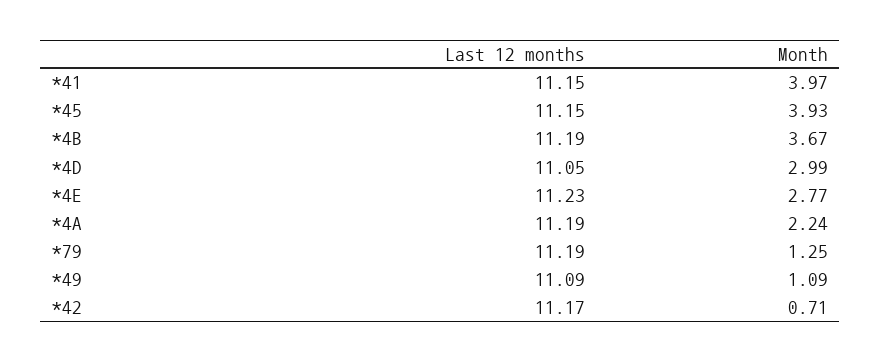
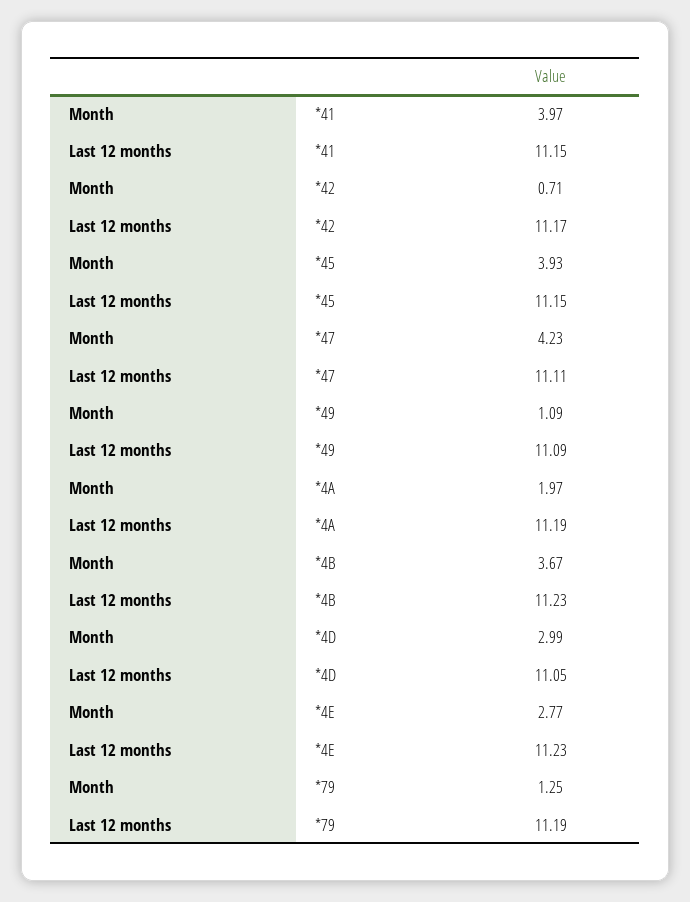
  {
    "Last 12 months": {
      "*41": 11.15,
      "*45": 11.15,
-     "*4B": 11.19,
+     "*4B": 11.23,
      "*4D": 11.05,
      "*4E": 11.23,
      "*4A": 11.19,
      "*79": 11.19,
      "*49": 11.09,
-     "*42": 11.17
+     "*42": 11.17,
+     "*47": 11.11
    },
    "Month": {
      "*41": 3.97,
      "*45": 3.93,
      "*4B": 3.67,
      "*4D": 2.99,
      "*4E": 2.77,
-     "*4A": 2.24,
+     "*4A": 1.97,
      "*79": 1.25,
      "*49": 1.09,
-     "*42": 0.71
+     "*42": 0.71,
+     "*47": 4.23
    }
  }

